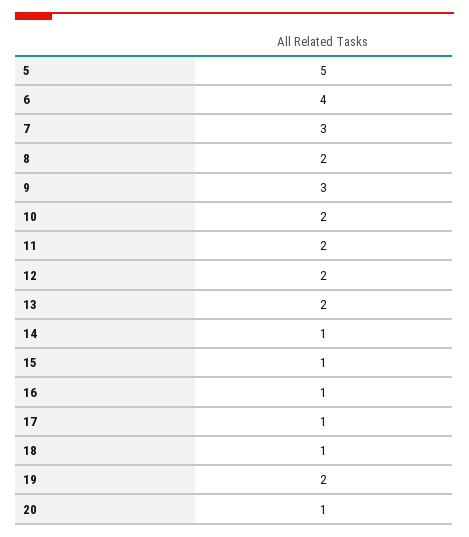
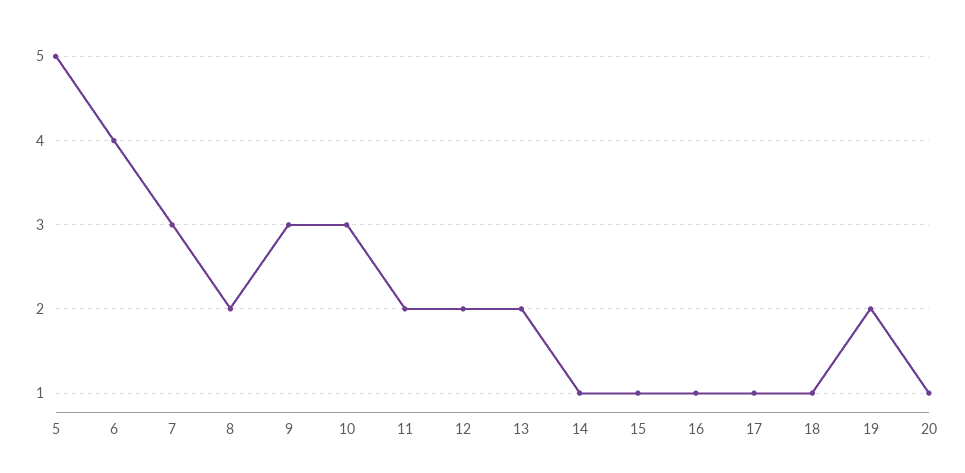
  {
    "5": 5,
    "6": 4,
    "7": 3,
    "8": 2,
    "9": 3,
-   "10": 2,
+   "10": 3,
    "11": 2,
    "12": 2,
    "13": 2,
    "14": 1,
    "15": 1,
    "16": 1,
    "17": 1,
    "18": 1,
    "19": 2,
    "20": 1
  }

